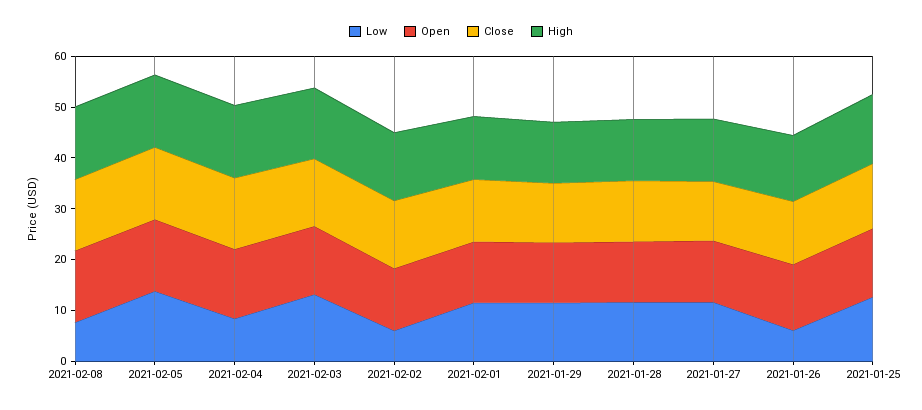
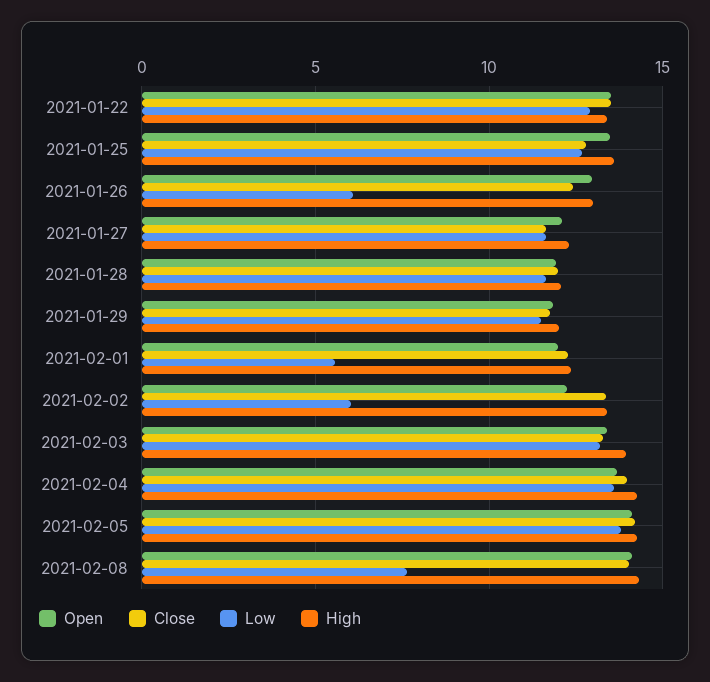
  {
    "Low": {
      "2021-02-08": 7.5,
      "2021-02-05": 14,
-     "2021-02-04": 8,
+     "2021-02-04": 13.5,
      "2021-02-03": 13,
      "2021-02-02": 6,
-     "2021-02-01": 12,
+     "2021-02-01": 5.5,
      "2021-01-29": 11.5,
      "2021-01-28": 11.5,
      "2021-01-27": 11.5,
      "2021-01-26": 6,
-     "2021-01-25": 12.5
+     "2021-01-25": 12.5,
+     "2021-01-22": 13
    },
    "Open": {
      "2021-02-08": 14,
      "2021-02-05": 14,
      "2021-02-04": 13.5,
      "2021-02-03": 13.5,
      "2021-02-02": 12.5,
      "2021-02-01": 12,
      "2021-01-29": 12,
      "2021-01-28": 12,
      "2021-01-27": 12,
      "2021-01-26": 13,
-     "2021-01-25": 13.5
+     "2021-01-25": 13.5,
+     "2021-01-22": 13.5
    },
    "Close": {
      "2021-02-08": 14,
      "2021-02-05": 14,
      "2021-02-04": 14,
      "2021-02-03": 13.5,
      "2021-02-02": 13.5,
      "2021-02-01": 12.5,
      "2021-01-29": 11.5,
      "2021-01-28": 12,
      "2021-01-27": 11.5,
      "2021-01-26": 12.5,
-     "2021-01-25": 13
+     "2021-01-25": 13,
+     "2021-01-22": 13.5
    },
    "High": {
      "2021-02-08": 14.5,
      "2021-02-05": 14.5,
      "2021-02-04": 14.5,
      "2021-02-03": 14,
      "2021-02-02": 13.5,
      "2021-02-01": 12.5,
      "2021-01-29": 12,
      "2021-01-28": 12,
      "2021-01-27": 12.5,
      "2021-01-26": 13,
-     "2021-01-25": 13.5
+     "2021-01-25": 13.5,
+     "2021-01-22": 13.5
    }
  }

